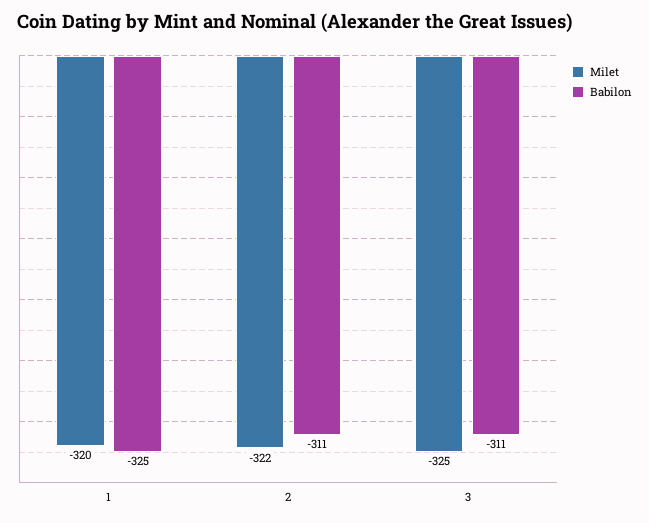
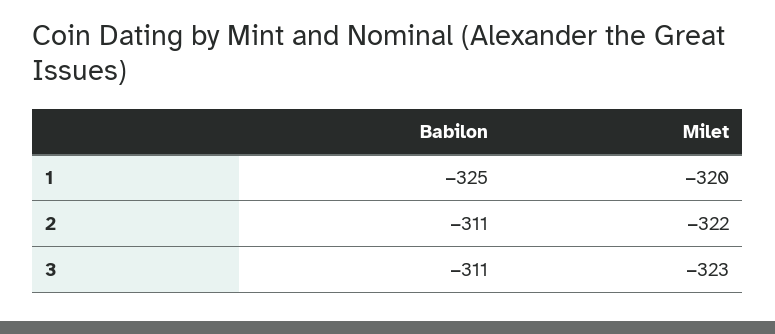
  {
    "Milet": {
      "1": -320,
      "2": -322,
-     "3": -325
+     "3": -323
    },
    "Babilon": {
      "1": -325,
      "2": -311,
      "3": -311
    }
  }

